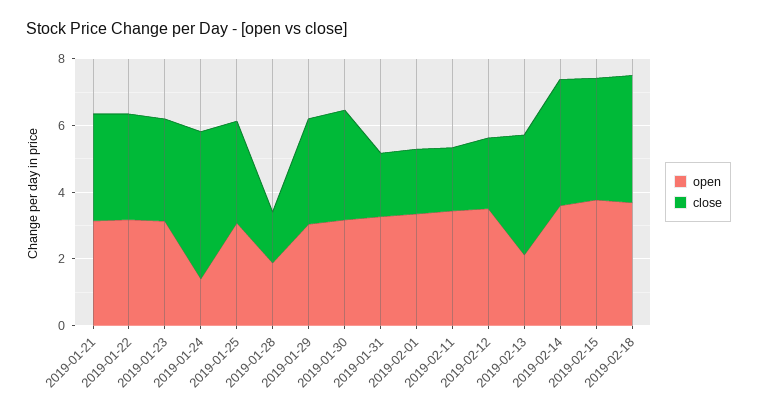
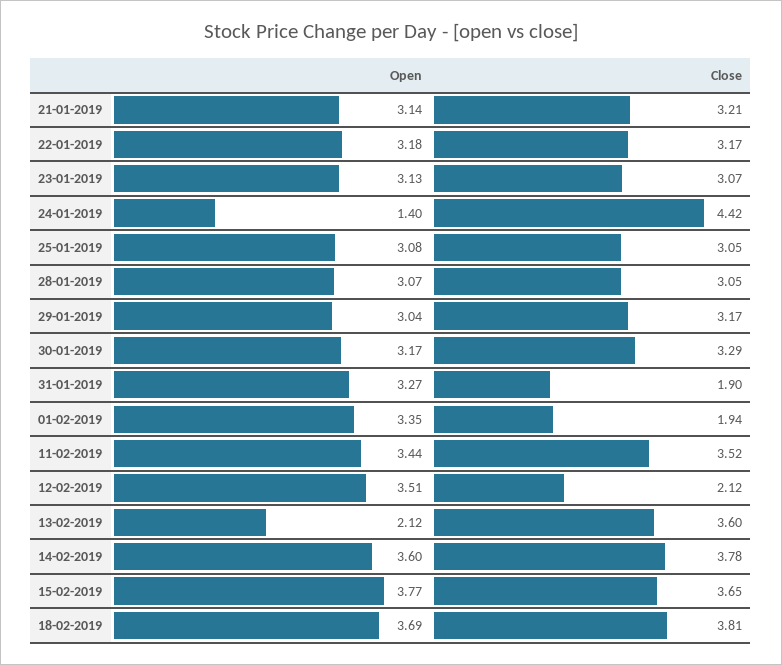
  {
    "open": {
      "2019-01-21": 3.14,
      "2019-01-22": 3.18,
      "2019-01-23": 3.13,
      "2019-01-24": 1.4,
      "2019-01-25": 3.08,
-     "2019-01-28": 2,
+     "2019-01-28": 3.07,
      "2019-01-29": 3.04,
      "2019-01-30": 3.17,
      "2019-01-31": 3.27,
      "2019-02-01": 3.35,
      "2019-02-11": 3.44,
      "2019-02-12": 3.51,
      "2019-02-13": 2.12,
      "2019-02-14": 3.6,
      "2019-02-15": 3.77,
      "2019-02-18": 3.69
    },
    "close": {
      "2019-01-21": 3.21,
      "2019-01-22": 3.17,
      "2019-01-23": 3.07,
      "2019-01-24": 4.42,
      "2019-01-25": 3.05,
-     "2019-01-28": 1.5,
+     "2019-01-28": 3.05,
      "2019-01-29": 3.17,
      "2019-01-30": 3.29,
      "2019-01-31": 1.9,
      "2019-02-01": 1.94,
-     "2019-02-11": 2,
+     "2019-02-11": 3.52,
      "2019-02-12": 2.12,
      "2019-02-13": 3.6,
      "2019-02-14": 3.78,
      "2019-02-15": 3.65,
      "2019-02-18": 3.81
    }
  }

